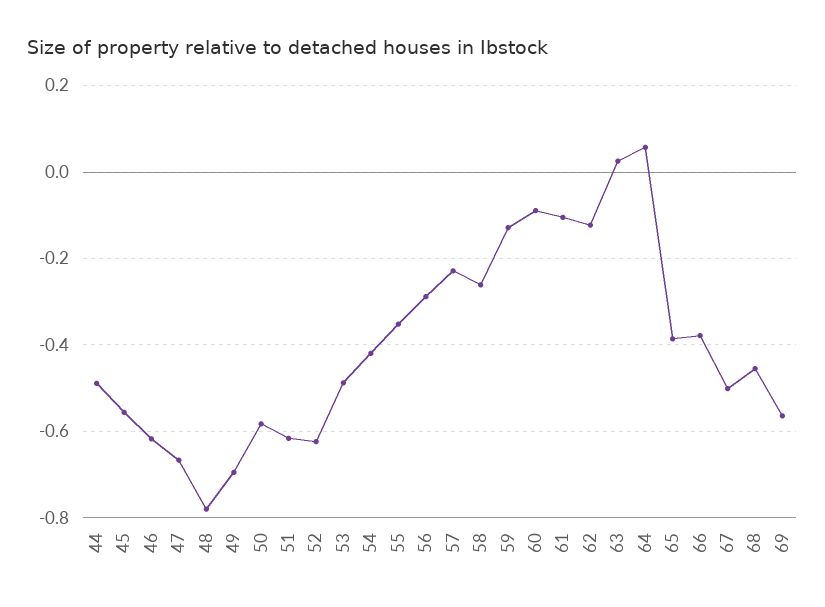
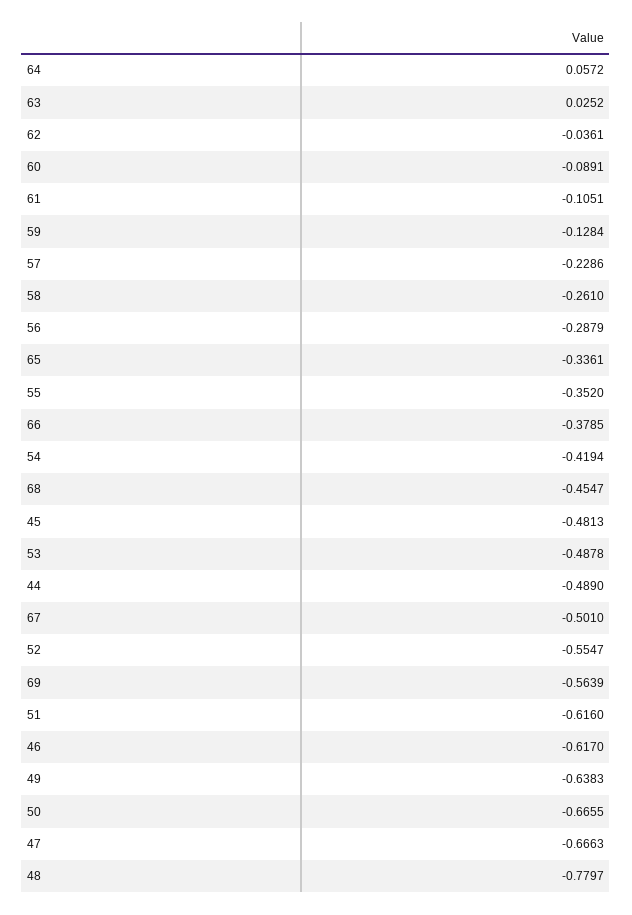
  {
    "44": -0.489,
-   "45": -0.56,
+   "45": -0.4813,
    "46": -0.617,
    "47": -0.6663,
    "48": -0.7797,
-   "49": -0.7,
+   "49": -0.6383,
-   "50": -0.58,
+   "50": -0.6655,
    "51": -0.616,
-   "52": -0.62,
+   "52": -0.5547,
    "53": -0.4878,
    "54": -0.4194,
    "55": -0.352,
    "56": -0.2879,
    "57": -0.2286,
    "58": -0.261,
    "59": -0.1284,
    "60": -0.0891,
    "61": -0.1051,
-   "62": -0.12,
+   "62": -0.0361,
    "63": 0.0252,
    "64": 0.0572,
-   "65": -0.38,
+   "65": -0.3361,
    "66": -0.3785,
    "67": -0.501,
    "68": -0.4547,
    "69": -0.5639
  }

